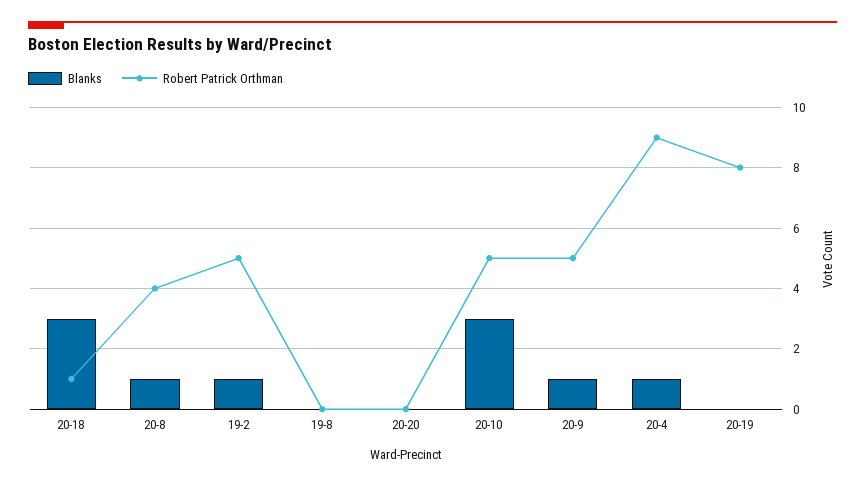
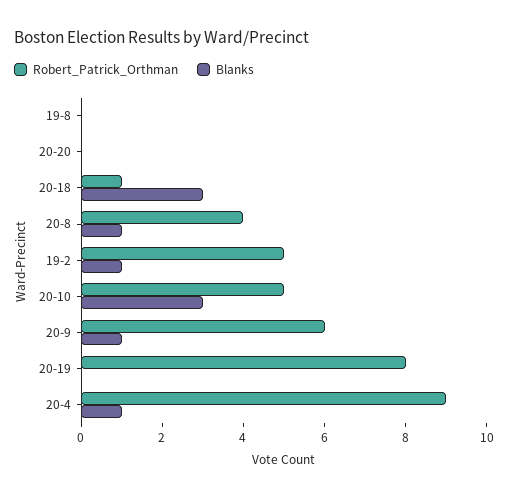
  {
    "Blanks": {
      "20-18": 3,
      "20-8": 1,
      "19-2": 1,
      "19-8": 0,
      "20-20": 0,
      "20-10": 3,
      "20-9": 1,
      "20-4": 1,
      "20-19": 0
    },
    "Robert Patrick Orthman": {
      "20-18": 1,
      "20-8": 4,
      "19-2": 5,
      "19-8": 0,
      "20-20": 0,
      "20-10": 5,
-     "20-9": 5,
+     "20-9": 6,
      "20-4": 9,
      "20-19": 8
    }
  }

